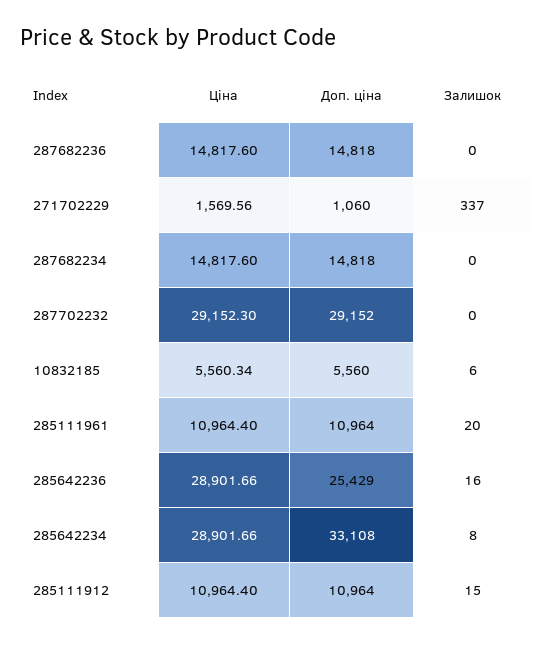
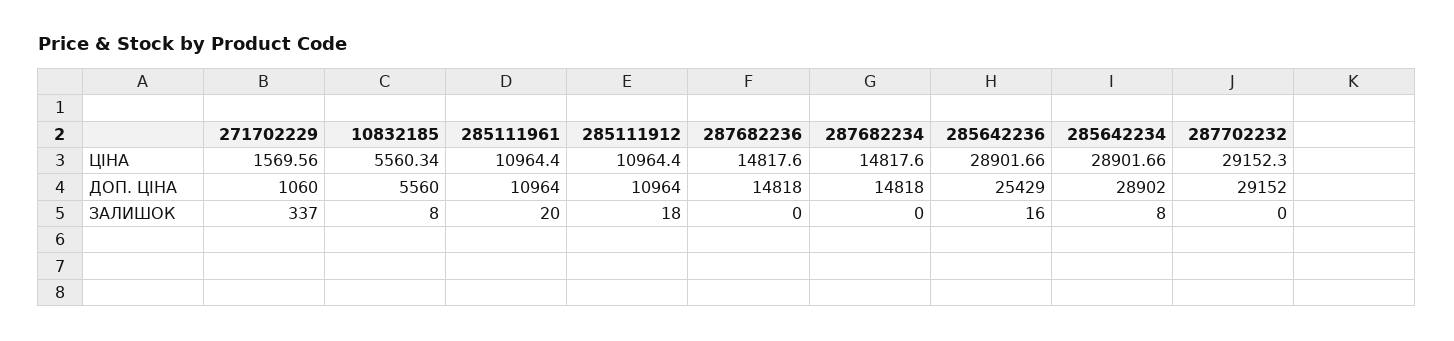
  {
    "Ціна": {
      "287682236": 14817.6,
      "271702229": 1569.56,
      "287682234": 14817.6,
      "287702232": 29152.3,
      "10832185": 5560.34,
      "285111961": 10964.4,
      "285642236": 28901.66,
      "285642234": 28901.66,
      "285111912": 10964.4
    },
    "Доп. ціна": {
      "287682236": 14818,
      "271702229": 1060,
      "287682234": 14818,
      "287702232": 29152,
      "10832185": 5560,
      "285111961": 10964,
      "285642236": 25429,
-     "285642234": 33108,
+     "285642234": 28902,
      "285111912": 10964
    },
    "Залишок": {
      "287682236": 0,
      "271702229": 337,
      "287682234": 0,
      "287702232": 0,
-     "10832185": 6,
+     "10832185": 8,
      "285111961": 20,
      "285642236": 16,
      "285642234": 8,
-     "285111912": 15
+     "285111912": 18
    }
  }

